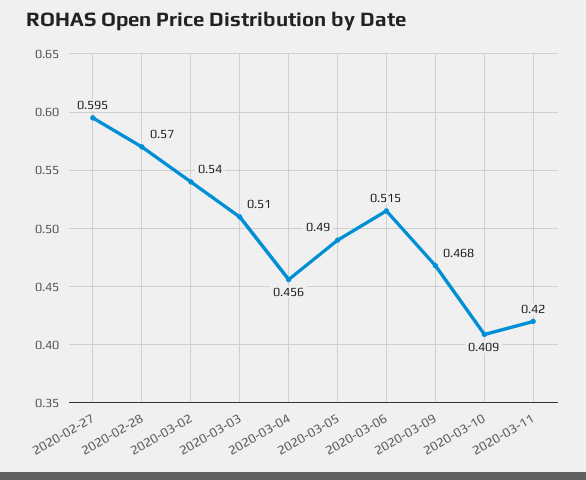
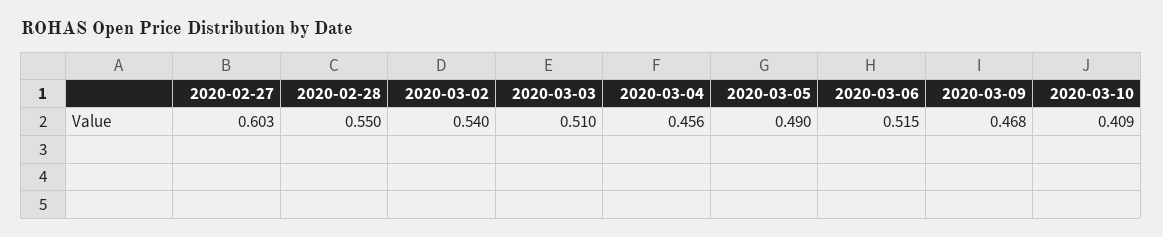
  {
-   "2020-02-27": 0.595,
+   "2020-02-27": 0.603,
-   "2020-02-28": 0.57,
+   "2020-02-28": 0.55,
    "2020-03-02": 0.54,
    "2020-03-03": 0.51,
    "2020-03-04": 0.456,
    "2020-03-05": 0.49,
    "2020-03-06": 0.515,
    "2020-03-09": 0.468,
-   "2020-03-10": 0.409,
+   "2020-03-10": 0.409
-   "2020-03-11": 0.42
  }

